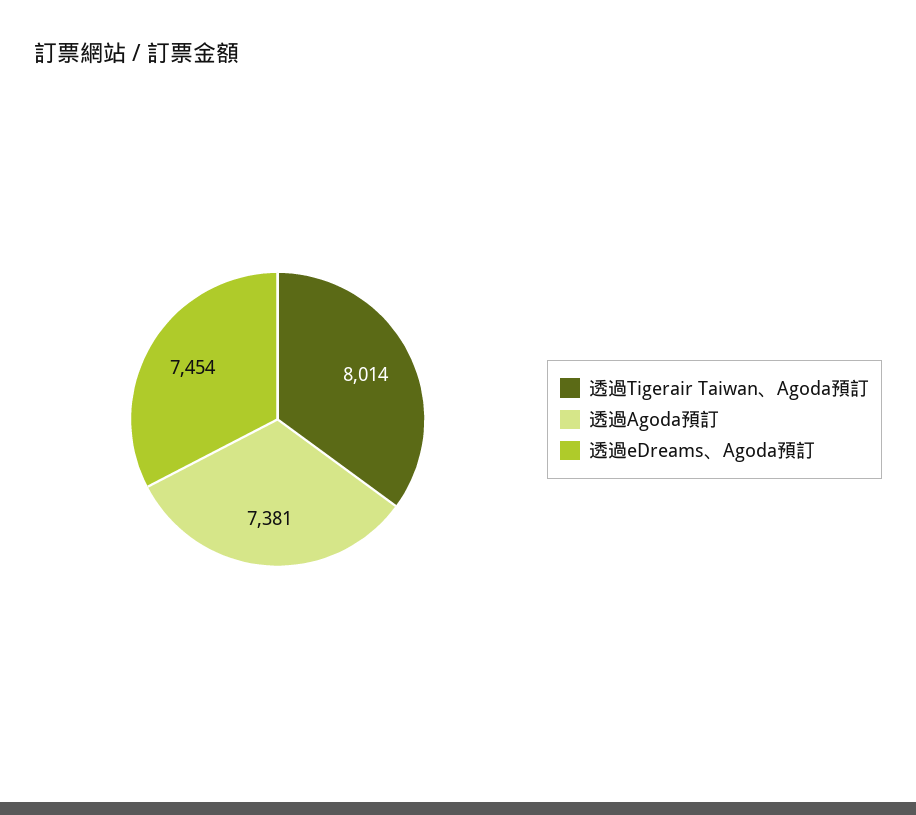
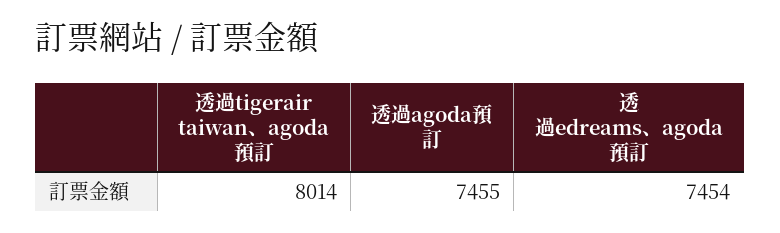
  {
    "透過Tigerair Taiwan、Agoda預訂": 8014,
-   "透過Agoda預訂": 7381,
+   "透過Agoda預訂": 7455,
    "透過eDreams、Agoda預訂": 7454
  }

